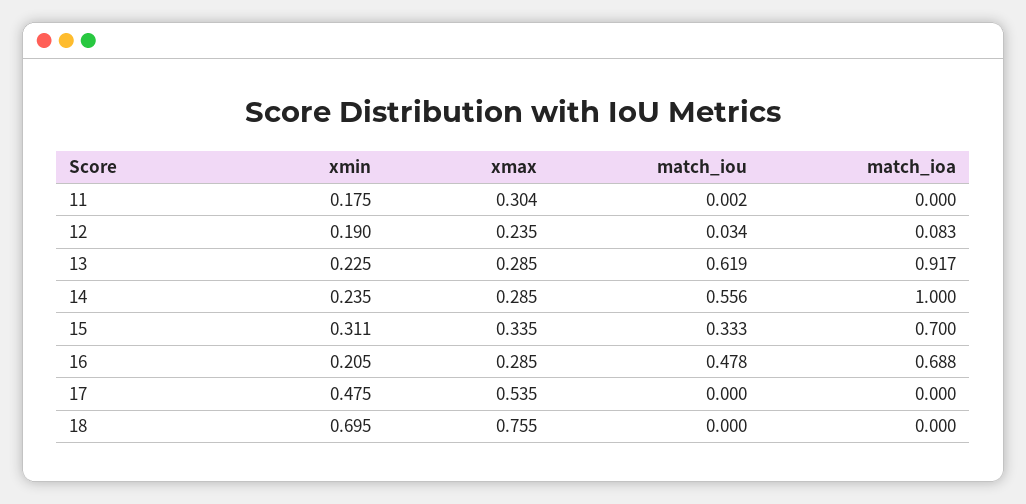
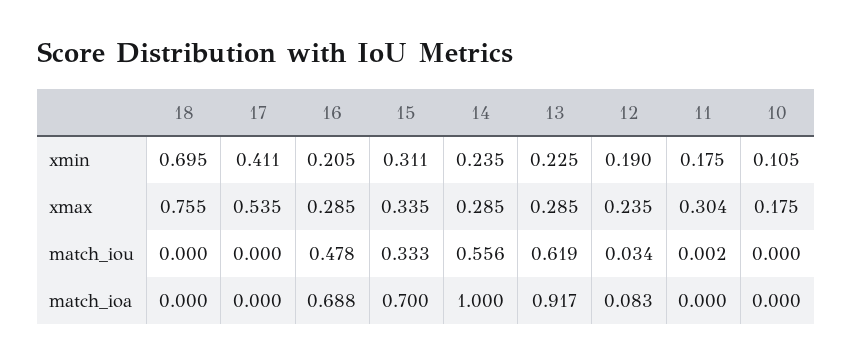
  {
    "xmin": {
      "11": 0.175,
      "12": 0.19,
      "13": 0.225,
      "14": 0.235,
      "15": 0.311,
      "16": 0.205,
-     "17": 0.475,
+     "17": 0.411,
-     "18": 0.695
+     "18": 0.695,
+     "10": 0.105
    },
    "xmax": {
      "11": 0.304,
      "12": 0.235,
      "13": 0.285,
      "14": 0.285,
      "15": 0.335,
      "16": 0.285,
      "17": 0.535,
-     "18": 0.755
+     "18": 0.755,
+     "10": 0.175
    },
    "match_iou": {
      "11": 0.002,
      "12": 0.034,
      "13": 0.619,
      "14": 0.556,
      "15": 0.333,
      "16": 0.478,
      "17": 0,
-     "18": 0
+     "18": 0,
+     "10": 0
    },
    "match_ioa": {
      "11": 0,
      "12": 0.083,
      "13": 0.917,
      "14": 1,
      "15": 0.7,
      "16": 0.688,
      "17": 0,
-     "18": 0
+     "18": 0,
+     "10": 0
    }
  }

